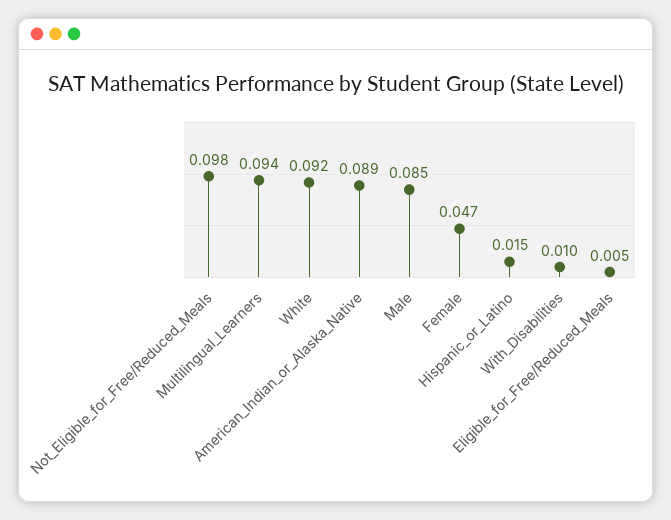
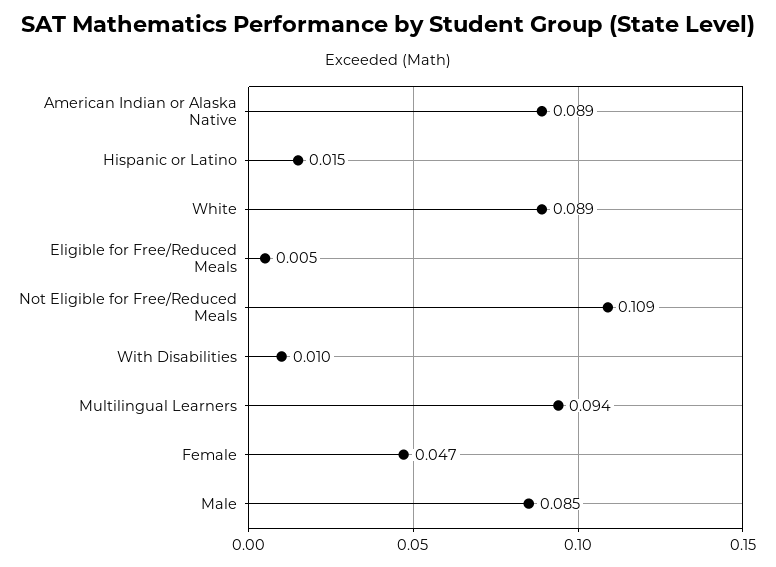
  {
-   "Not_Eligible_for_Free/Reduced_Meals": 0.098,
+   "Not_Eligible_for_Free/Reduced_Meals": 0.109,
    "Multilingual_Learners": 0.094,
-   "White": 0.092,
+   "White": 0.089,
    "American_Indian_or_Alaska_Native": 0.089,
    "Male": 0.085,
    "Female": 0.047,
    "Hispanic_or_Latino": 0.015,
    "With_Disabilities": 0.01,
    "Eligible_for_Free/Reduced_Meals": 0.005
  }

